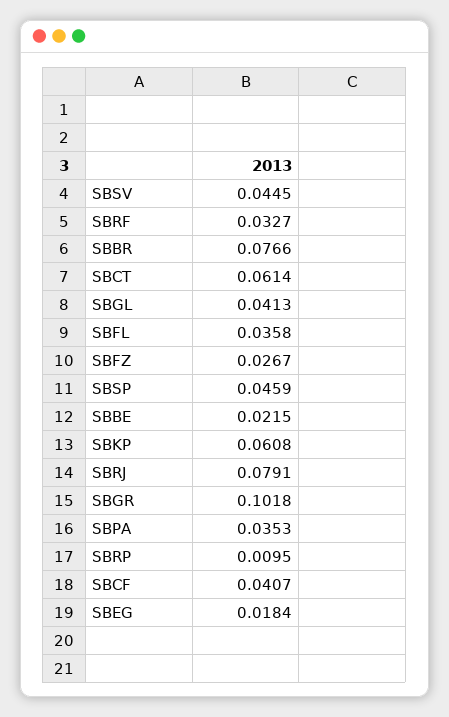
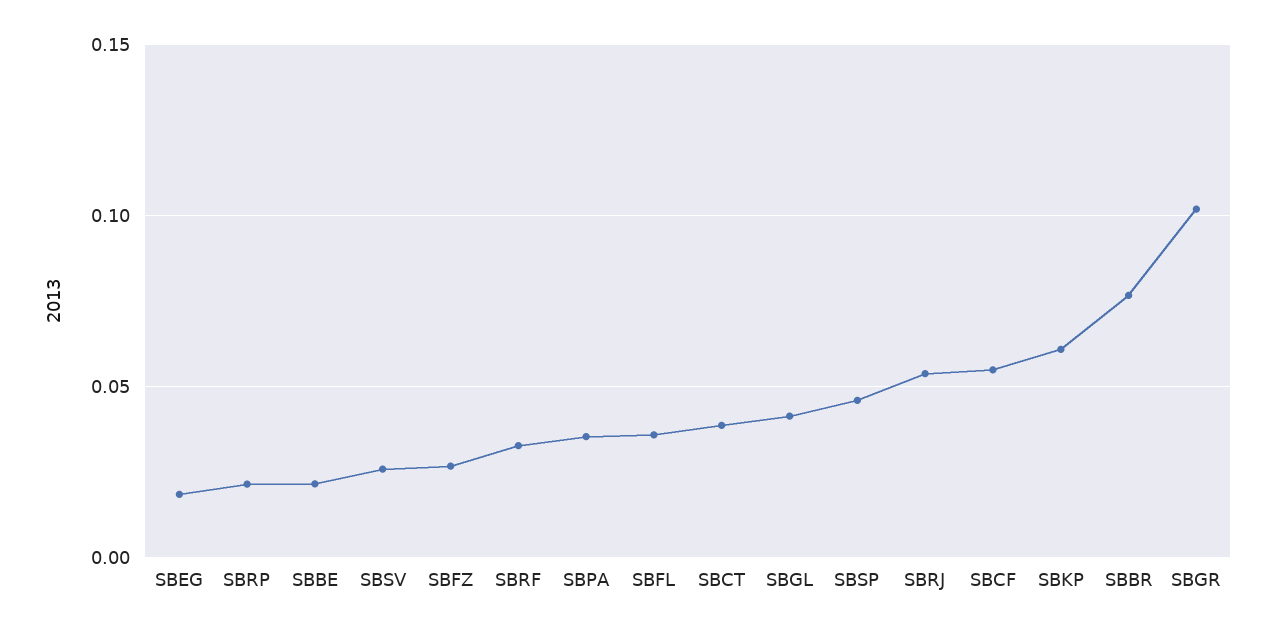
  {
-   "SBSV": 0.0445,
+   "SBSV": 0.025,
    "SBRF": 0.0327,
    "SBBR": 0.0766,
-   "SBCT": 0.0614,
+   "SBCT": 0.04,
    "SBGL": 0.0413,
    "SBFL": 0.0358,
    "SBFZ": 0.0267,
    "SBSP": 0.0459,
    "SBBE": 0.0215,
    "SBKP": 0.0608,
-   "SBRJ": 0.0791,
+   "SBRJ": 0.055,
    "SBGR": 0.1018,
    "SBPA": 0.0353,
-   "SBRP": 0.0095,
+   "SBRP": 0.02,
-   "SBCF": 0.0407,
+   "SBCF": 0.055,
    "SBEG": 0.0184
  }

